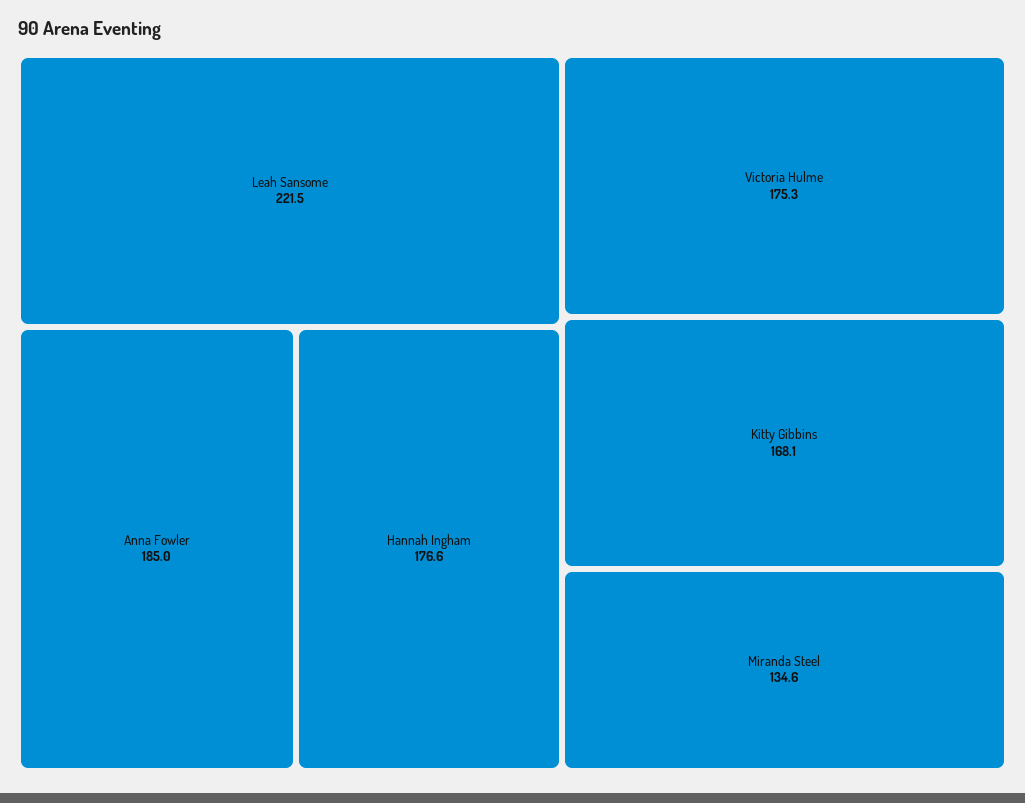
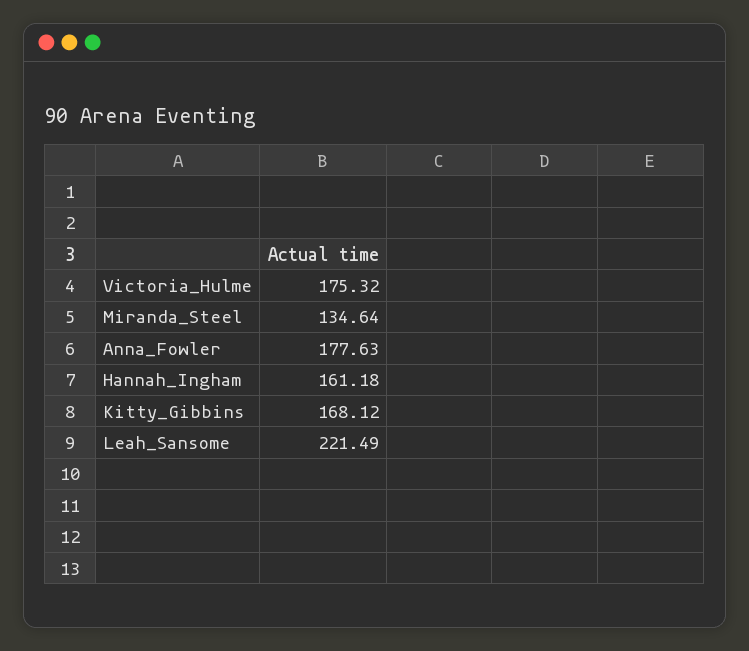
  {
    "Leah Sansome": 221.49,
-   "Anna Fowler": 185,
+   "Anna Fowler": 177.63,
-   "Hannah Ingham": 176.6,
+   "Hannah Ingham": 161.18,
    "Victoria Hulme": 175.32,
    "Kitty Gibbins": 168.12,
    "Miranda Steel": 134.64
  }

